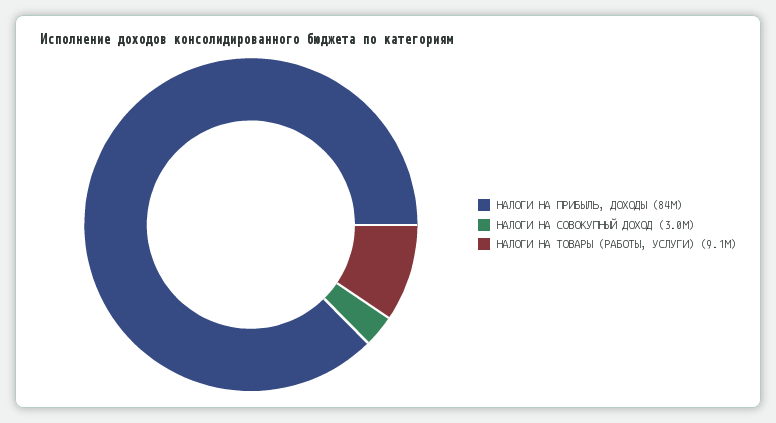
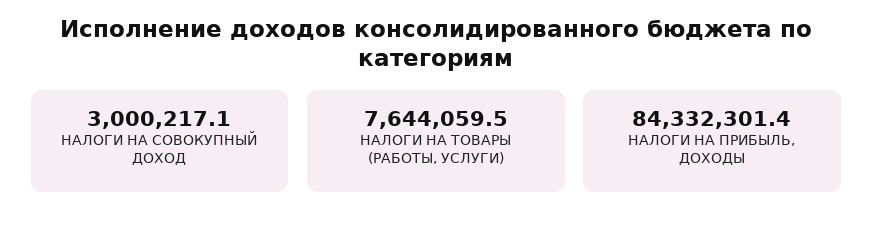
  {
    "НАЛОГИ НА ПРИБЫЛЬ, ДОХОДЫ": 84332301.4,
    "НАЛОГИ НА СОВОКУПНЫЙ ДОХОД": 3000217.1,
-   "НАЛОГИ НА ТОВАРЫ (РАБОТЫ, УСЛУГИ)": 9100000
+   "НАЛОГИ НА ТОВАРЫ (РАБОТЫ, УСЛУГИ)": 7644059.5
  }

